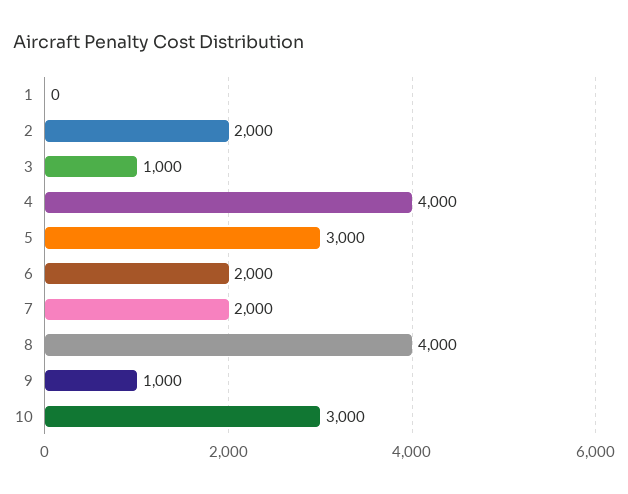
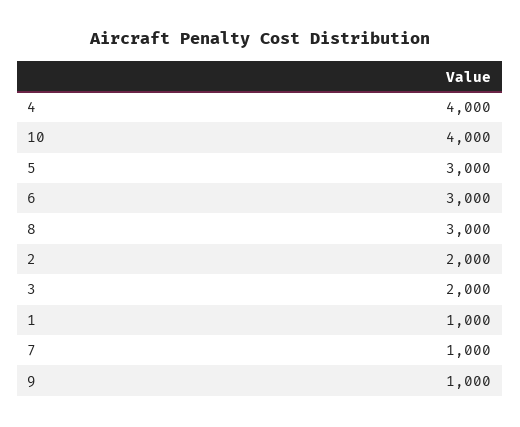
  {
-   "1": 0,
+   "1": 1000,
    "2": 2000,
-   "3": 1000,
+   "3": 2000,
    "4": 4000,
    "5": 3000,
-   "6": 2000,
+   "6": 3000,
-   "7": 2000,
+   "7": 1000,
-   "8": 4000,
+   "8": 3000,
    "9": 1000,
-   "10": 3000
+   "10": 4000
  }

